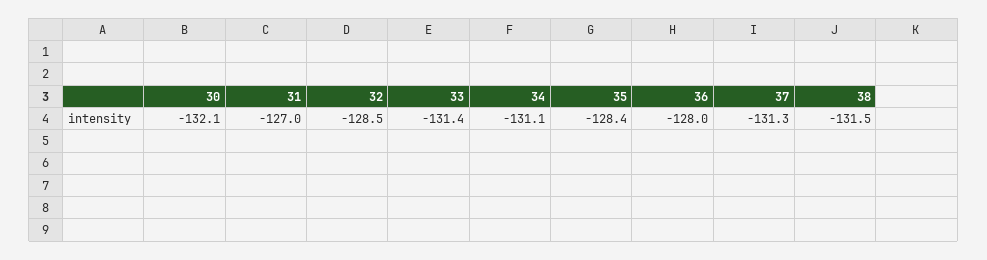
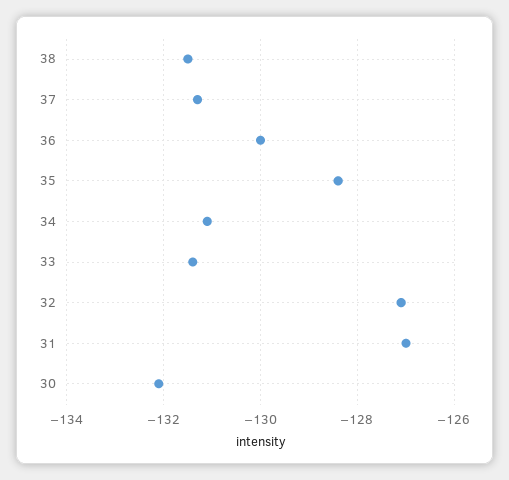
  {
    "30": -132.1,
    "31": -127,
-   "32": -128.5,
+   "32": -127,
    "33": -131.4,
    "34": -131.1,
    "35": -128.4,
-   "36": -128,
+   "36": -130,
    "37": -131.3,
    "38": -131.5
  }

